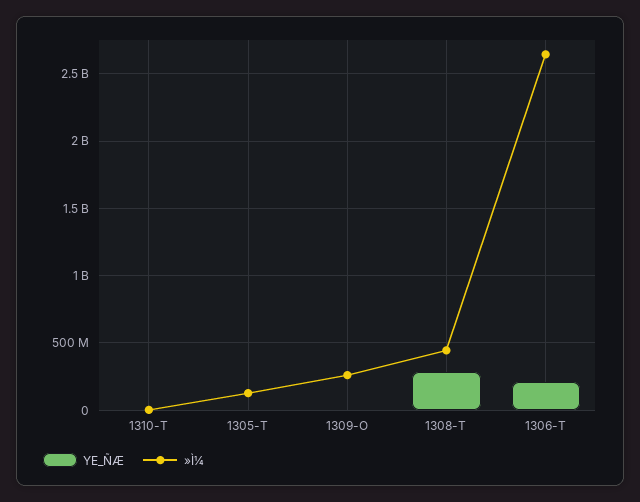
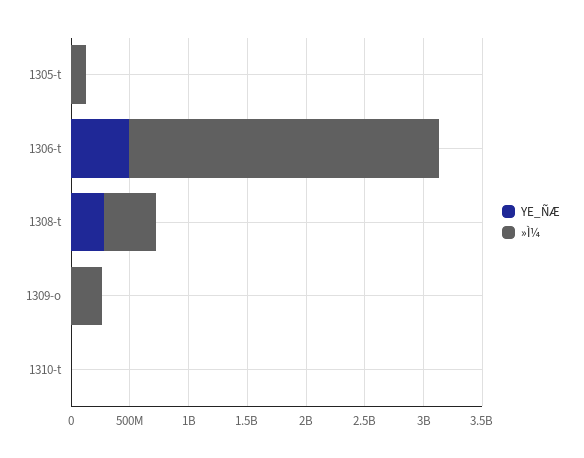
  {
    "YE_ÑÆ": {
      "1310-T": 0,
      "1305-T": 0,
      "1309-O": 0,
      "1308-T": 300000000,
-     "1306-T": 200000000
+     "1306-T": 500000000
    },
    "»Ì¼": {
      "1310-T": 0,
      "1305-T": 150000000,
      "1309-O": 250000000,
      "1308-T": 450000000,
      "1306-T": 2650000000
    }
  }

